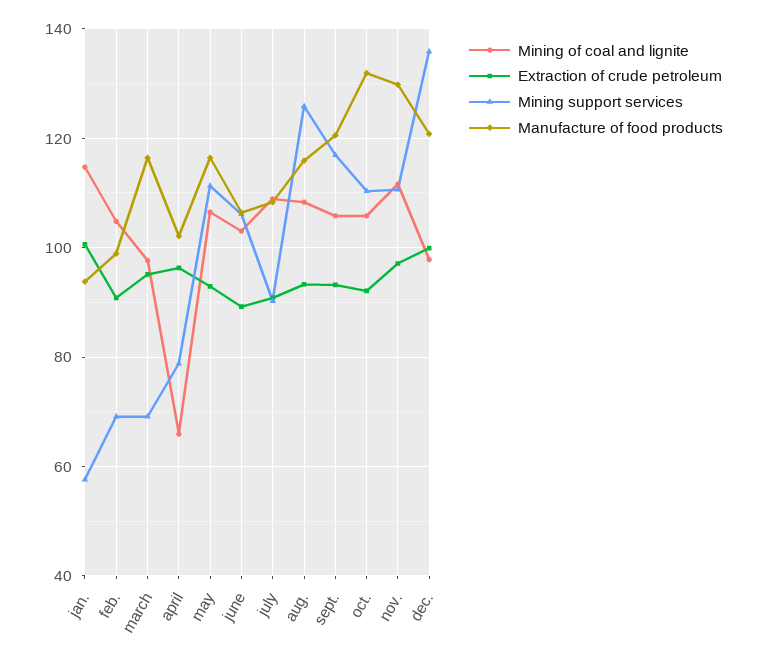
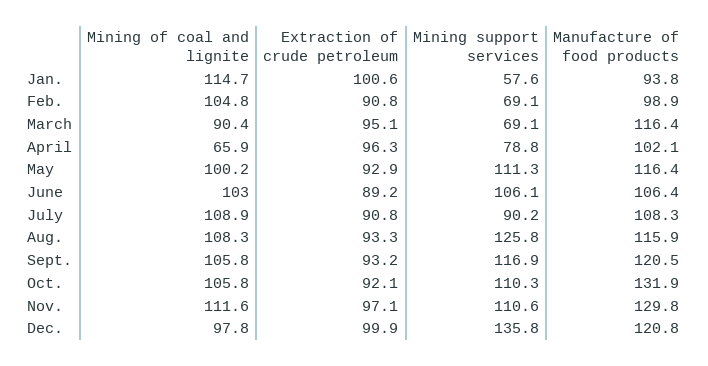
  {
    "Mining of coal and lignite": {
      "jan.": 114.7,
      "feb.": 104.8,
-     "march": 98,
+     "march": 90.4,
      "april": 65.9,
-     "may": 106,
+     "may": 100.2,
      "june": 103,
      "july": 108.9,
      "aug.": 108.3,
      "sept.": 105.8,
      "oct.": 105.8,
      "nov.": 111.6,
      "dec.": 97.8
    },
    "Extraction of crude petroleum": {
      "jan.": 100.6,
      "feb.": 90.8,
      "march": 95.1,
      "april": 96.3,
      "may": 92.9,
      "june": 89.2,
      "july": 90.8,
      "aug.": 93.3,
      "sept.": 93.2,
      "oct.": 92.1,
      "nov.": 97.1,
      "dec.": 99.9
    },
    "Mining support services": {
      "jan.": 57.6,
      "feb.": 69.1,
      "march": 69.1,
      "april": 78.8,
      "may": 111.3,
      "june": 106.1,
      "july": 90.2,
      "aug.": 125.8,
      "sept.": 116.9,
      "oct.": 110.3,
      "nov.": 110.6,
      "dec.": 135.8
    },
    "Manufacture of food products": {
      "jan.": 93.8,
      "feb.": 98.9,
      "march": 116.4,
      "april": 102.1,
      "may": 116.4,
      "june": 106.4,
      "july": 108.3,
      "aug.": 115.9,
      "sept.": 120.5,
      "oct.": 131.9,
      "nov.": 129.8,
      "dec.": 120.8
    }
  }

